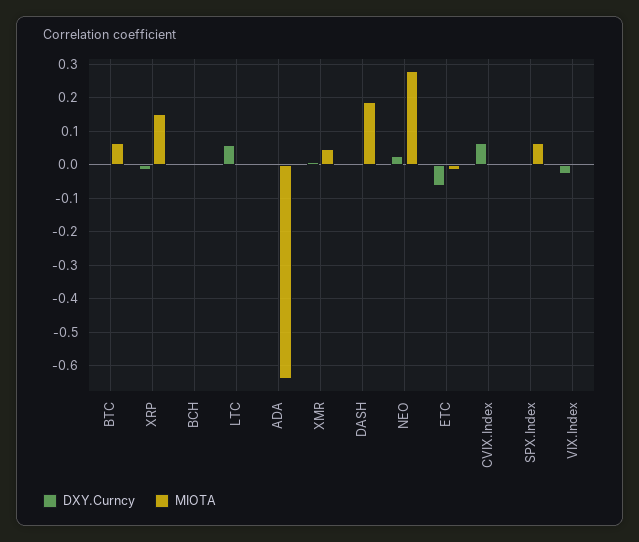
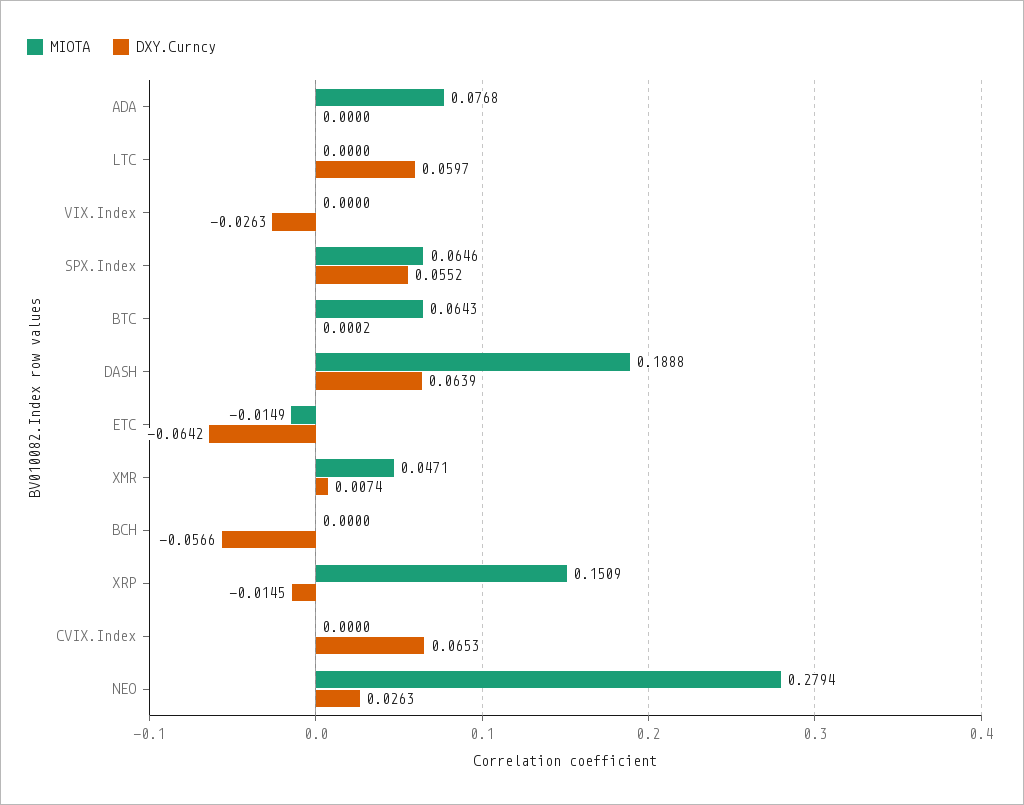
  {
    "DXY.Curncy": {
      "BTC": 0.0002,
      "XRP": -0.0145,
-     "BCH": 0,
+     "BCH": -0.0566,
      "LTC": 0.0597,
      "ADA": 0,
      "XMR": 0.0074,
-     "DASH": 0,
+     "DASH": 0.0639,
      "NEO": 0.0263,
      "ETC": -0.0642,
      "CVIX.Index": 0.0653,
-     "SPX.Index": 0,
+     "SPX.Index": 0.0552,
      "VIX.Index": -0.0263
    },
    "MIOTA": {
      "BTC": 0.0643,
      "XRP": 0.1509,
      "BCH": 0,
      "LTC": 0,
-     "ADA": -0.64,
+     "ADA": 0.0768,
      "XMR": 0.0471,
      "DASH": 0.1888,
      "NEO": 0.2794,
      "ETC": -0.0149,
      "CVIX.Index": 0,
      "SPX.Index": 0.0646,
      "VIX.Index": 0
    }
  }

